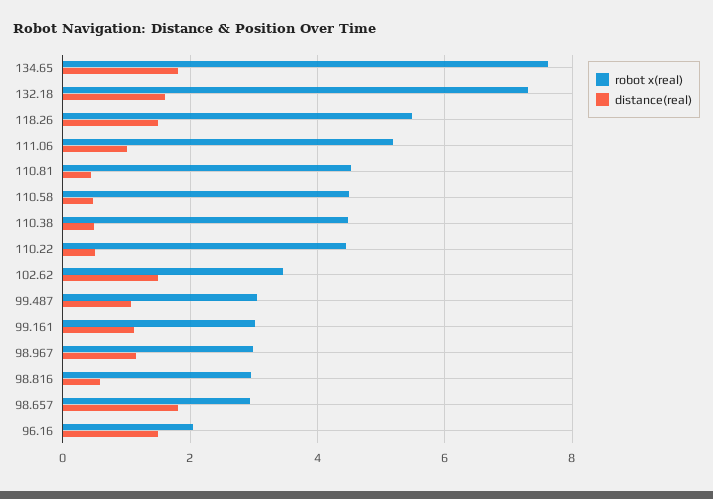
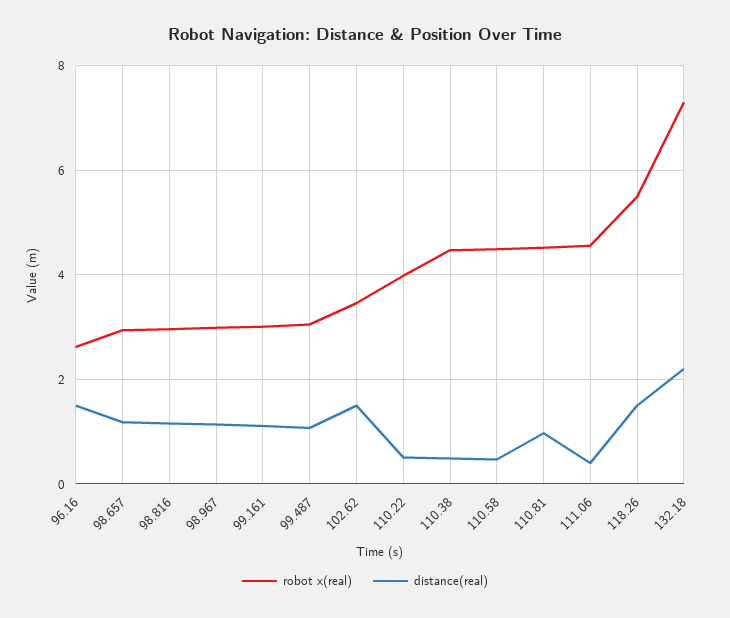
  {
    "robot x(real)": {
-     "134.65": 7.6,
      "132.18": 7.4,
      "118.26": 5.4,
-     "111.06": 5.2,
+     "111.06": 4.6,
      "110.81": 4.6,
      "110.58": 4.4,
      "110.38": 4.4,
-     "110.22": 4.4,
+     "110.22": 4,
      "102.62": 3.4,
      "99.487": 3,
      "99.161": 3,
      "98.967": 3,
      "98.816": 3,
      "98.657": 3,
-     "96.16": 2
+     "96.16": 2.6
    },
    "distance(real)": {
-     "134.65": 1.8,
-     "132.18": 1.6,
+     "132.18": 2.2,
      "118.26": 1.6,
-     "111.06": 1,
+     "111.06": 0.4,
-     "110.81": 0.4,
+     "110.81": 1,
      "110.58": 0.4,
      "110.38": 0.4,
      "110.22": 0.6,
      "102.62": 1.6,
      "99.487": 1,
      "99.161": 1.2,
      "98.967": 1.2,
-     "98.816": 0.6,
+     "98.816": 1.2,
-     "98.657": 1.8,
+     "98.657": 1.2,
      "96.16": 1.6
    }
  }

